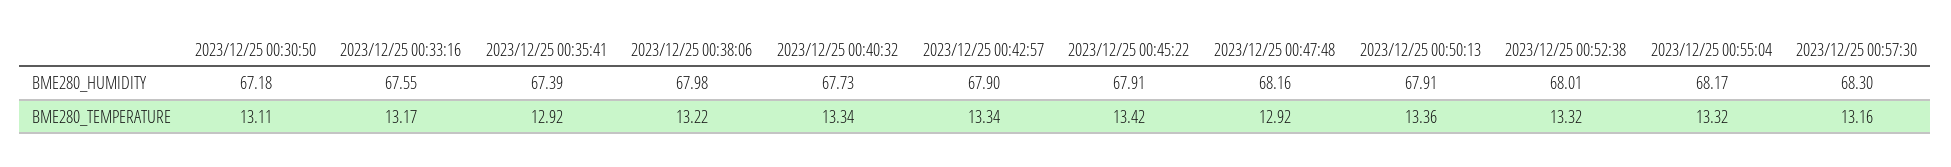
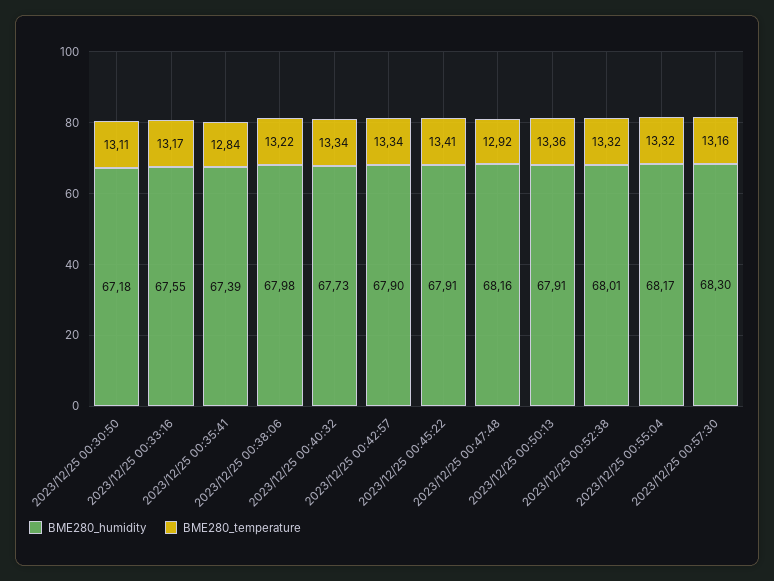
  {
    "BME280_HUMIDITY": {
      "2023/12/25 00:30:50": 67.18,
      "2023/12/25 00:33:16": 67.55,
      "2023/12/25 00:35:41": 67.39,
      "2023/12/25 00:38:06": 67.98,
      "2023/12/25 00:40:32": 67.73,
      "2023/12/25 00:42:57": 67.9,
      "2023/12/25 00:45:22": 67.91,
      "2023/12/25 00:47:48": 68.16,
      "2023/12/25 00:50:13": 67.91,
      "2023/12/25 00:52:38": 68.01,
      "2023/12/25 00:55:04": 68.17,
      "2023/12/25 00:57:30": 68.3
    },
    "BME280_TEMPERATURE": {
      "2023/12/25 00:30:50": 13.11,
      "2023/12/25 00:33:16": 13.17,
-     "2023/12/25 00:35:41": 12.92,
+     "2023/12/25 00:35:41": 12.84,
      "2023/12/25 00:38:06": 13.22,
      "2023/12/25 00:40:32": 13.34,
      "2023/12/25 00:42:57": 13.34,
-     "2023/12/25 00:45:22": 13.42,
+     "2023/12/25 00:45:22": 13.41,
      "2023/12/25 00:47:48": 12.92,
      "2023/12/25 00:50:13": 13.36,
      "2023/12/25 00:52:38": 13.32,
      "2023/12/25 00:55:04": 13.32,
      "2023/12/25 00:57:30": 13.16
    }
  }

